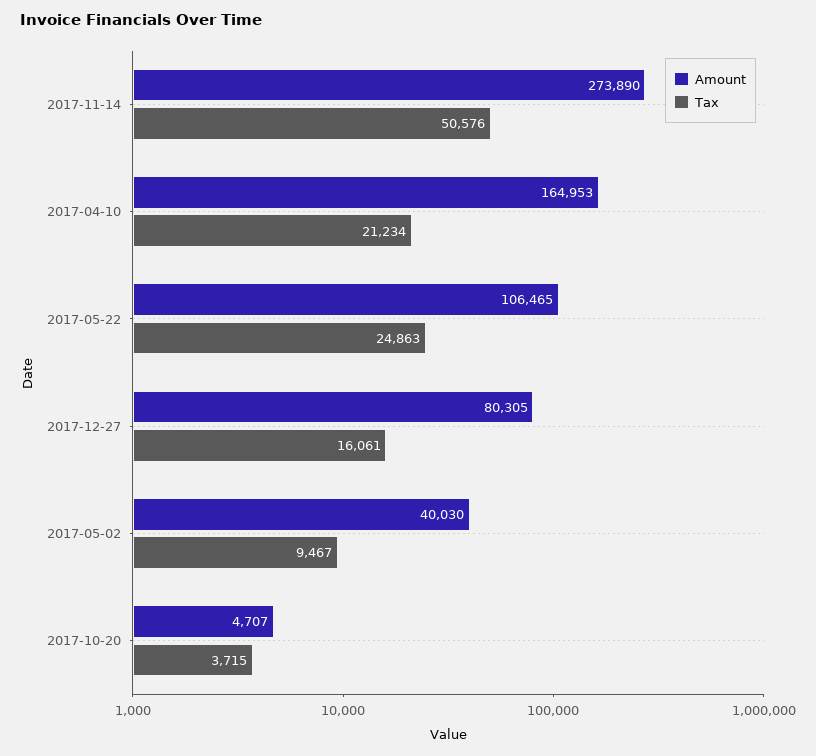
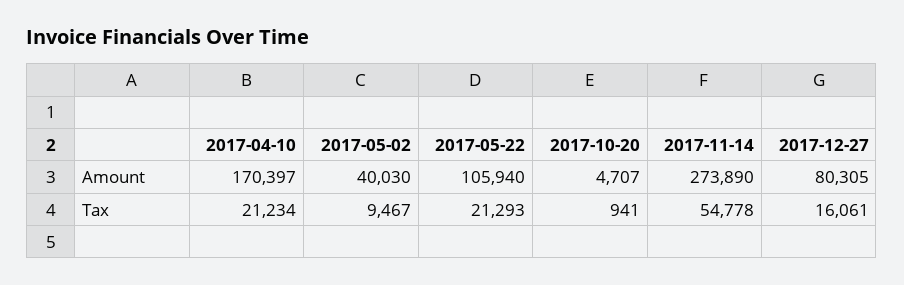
  {
    "Amount": {
      "2017-11-14": 273890,
-     "2017-04-10": 164953,
+     "2017-04-10": 170397,
-     "2017-05-22": 106465,
+     "2017-05-22": 105940,
      "2017-12-27": 80305,
      "2017-05-02": 40030,
      "2017-10-20": 4707
    },
    "Tax": {
-     "2017-11-14": 50576,
+     "2017-11-14": 54778,
      "2017-04-10": 21234,
-     "2017-05-22": 24863,
+     "2017-05-22": 21293,
      "2017-12-27": 16061,
      "2017-05-02": 9467,
-     "2017-10-20": 3715
+     "2017-10-20": 941
    }
  }

